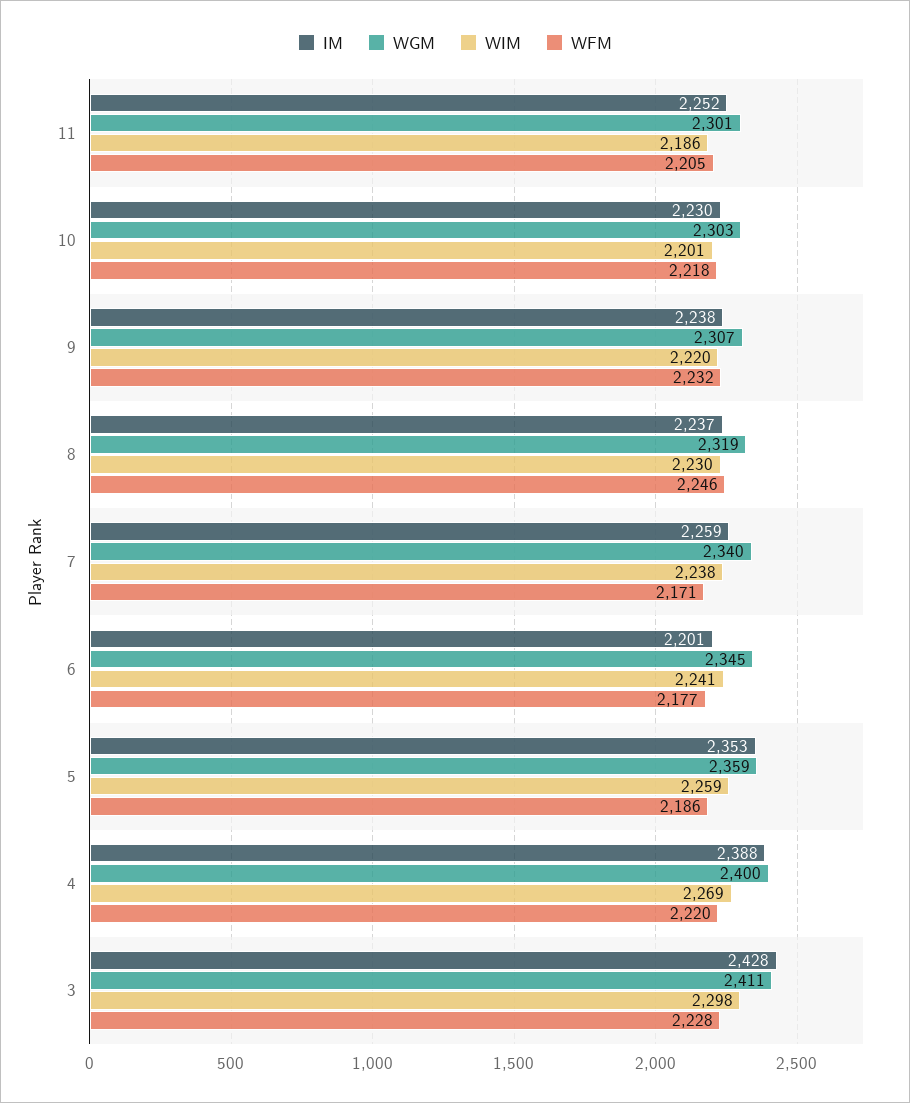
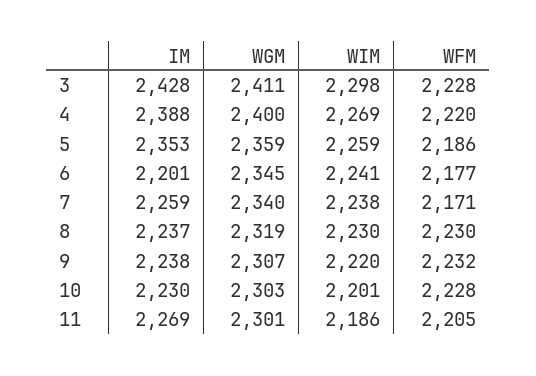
  {
    "IM": {
-     "11": 2252,
+     "11": 2269,
      "10": 2230,
      "9": 2238,
      "8": 2237,
      "7": 2259,
      "6": 2201,
      "5": 2353,
      "4": 2388,
      "3": 2428
    },
    "WGM": {
      "11": 2301,
      "10": 2303,
      "9": 2307,
      "8": 2319,
      "7": 2340,
      "6": 2345,
      "5": 2359,
      "4": 2400,
      "3": 2411
    },
    "WIM": {
      "11": 2186,
      "10": 2201,
      "9": 2220,
      "8": 2230,
      "7": 2238,
      "6": 2241,
      "5": 2259,
      "4": 2269,
      "3": 2298
    },
    "WFM": {
      "11": 2205,
-     "10": 2218,
+     "10": 2228,
      "9": 2232,
-     "8": 2246,
+     "8": 2230,
      "7": 2171,
      "6": 2177,
      "5": 2186,
      "4": 2220,
      "3": 2228
    }
  }

